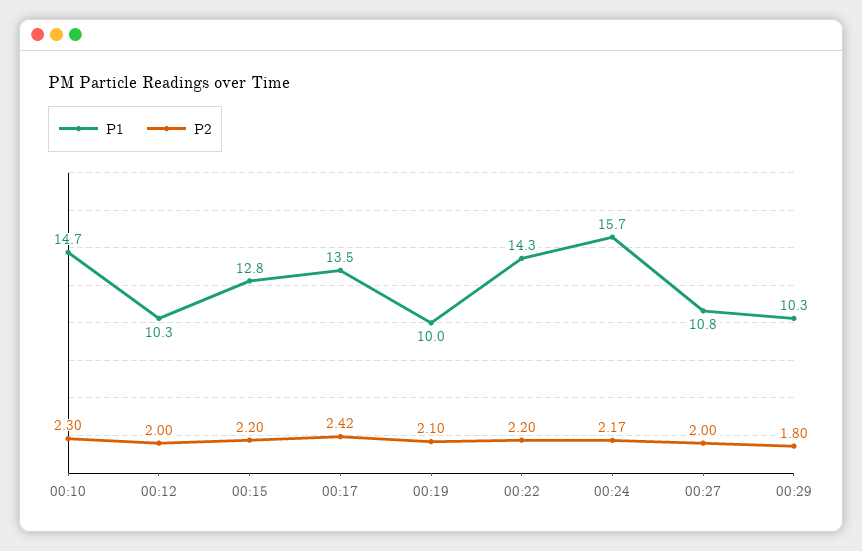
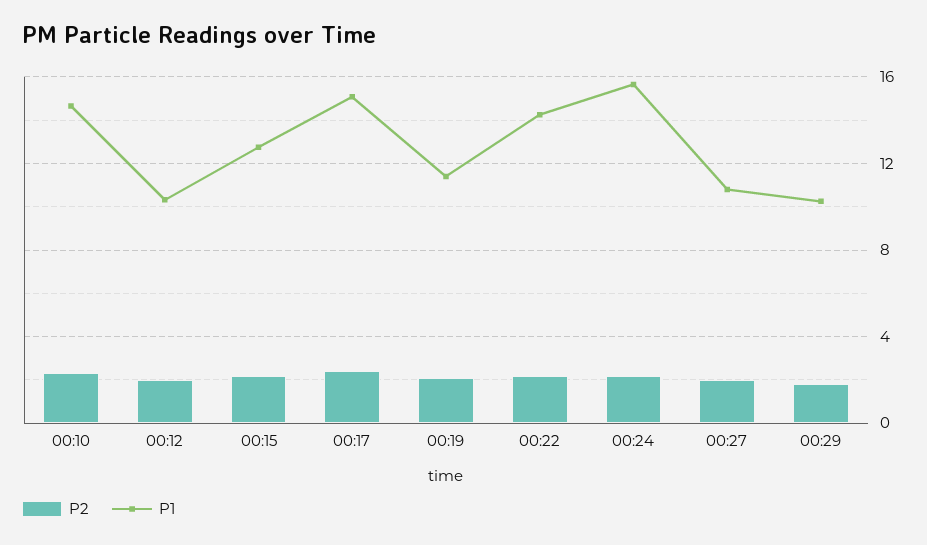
  {
    "P1": {
      "00:10": 14.7,
      "00:12": 10.3,
      "00:15": 12.8,
-     "00:17": 13.5,
+     "00:17": 15,
-     "00:19": 10,
+     "00:19": 11.5,
      "00:22": 14.3,
      "00:24": 15.7,
      "00:27": 10.8,
      "00:29": 10.3
    },
    "P2": {
      "00:10": 2.3,
      "00:12": 2,
      "00:15": 2.2,
      "00:17": 2.42,
      "00:19": 2.1,
      "00:22": 2.2,
      "00:24": 2.17,
      "00:27": 2,
      "00:29": 1.8
    }
  }

